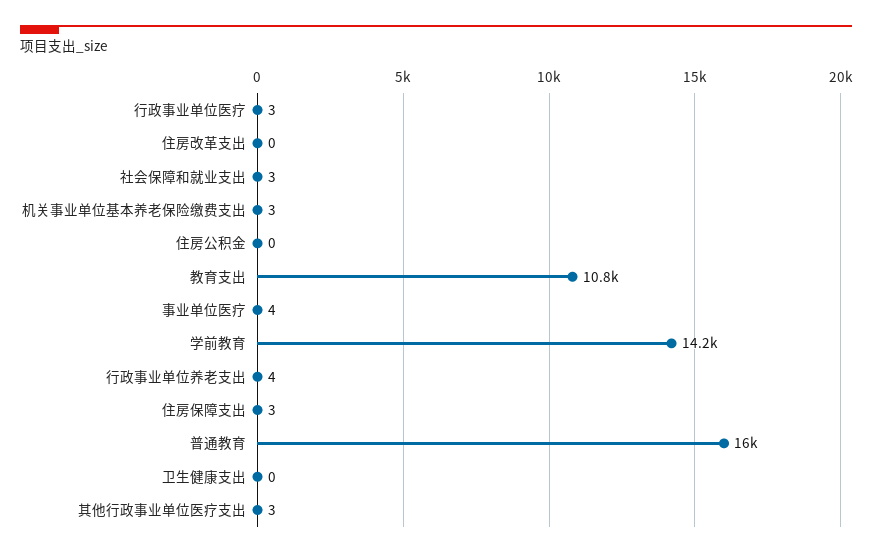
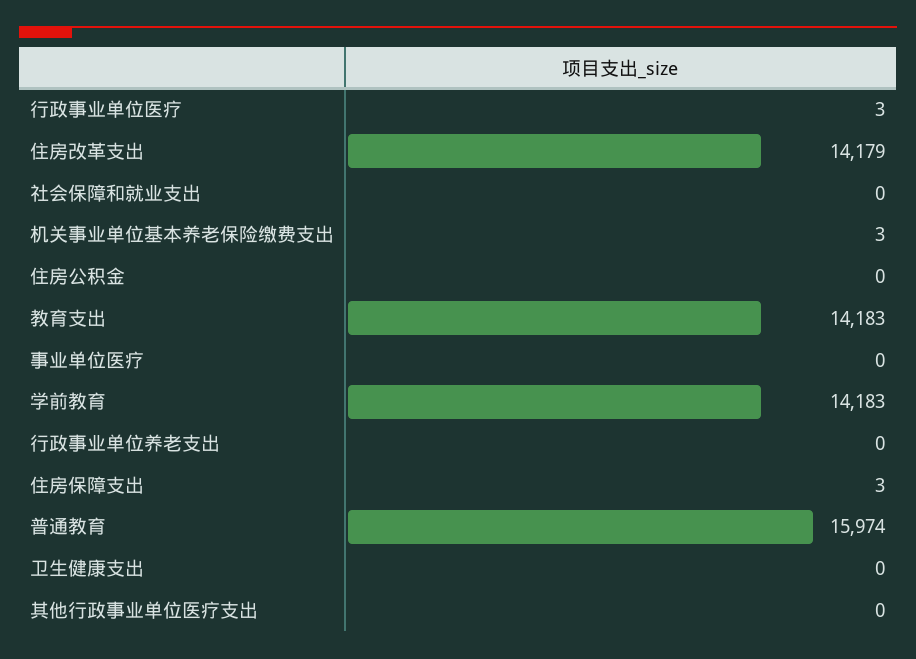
  {
    "行政事业单位医疗": 3,
-   "住房改革支出": 0,
+   "住房改革支出": 14179,
-   "社会保障和就业支出": 3,
+   "社会保障和就业支出": 0,
    "机关事业单位基本养老保险缴费支出": 3,
    "住房公积金": 0,
-   "教育支出": 10800,
+   "教育支出": 14183,
-   "事业单位医疗": 4,
+   "事业单位医疗": 0,
    "学前教育": 14183,
-   "行政事业单位养老支出": 4,
+   "行政事业单位养老支出": 0,
    "住房保障支出": 3,
    "普通教育": 15974,
    "卫生健康支出": 0,
-   "其他行政事业单位医疗支出": 3
+   "其他行政事业单位医疗支出": 0
  }

